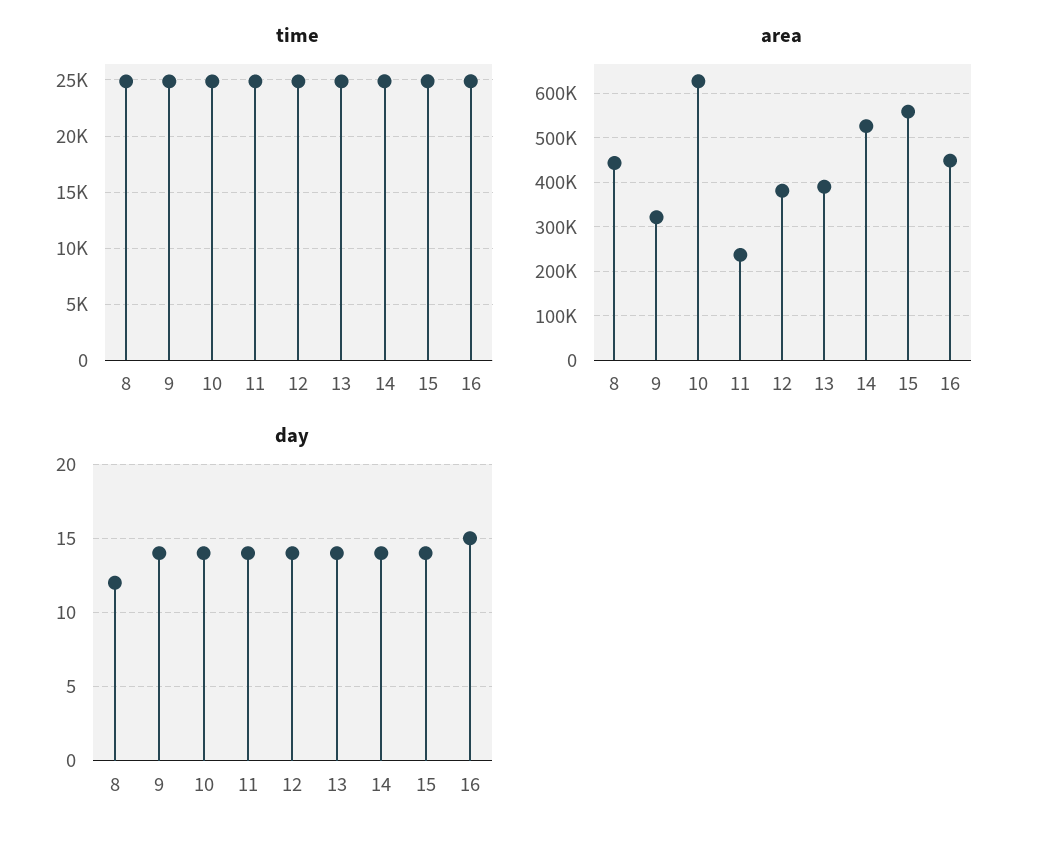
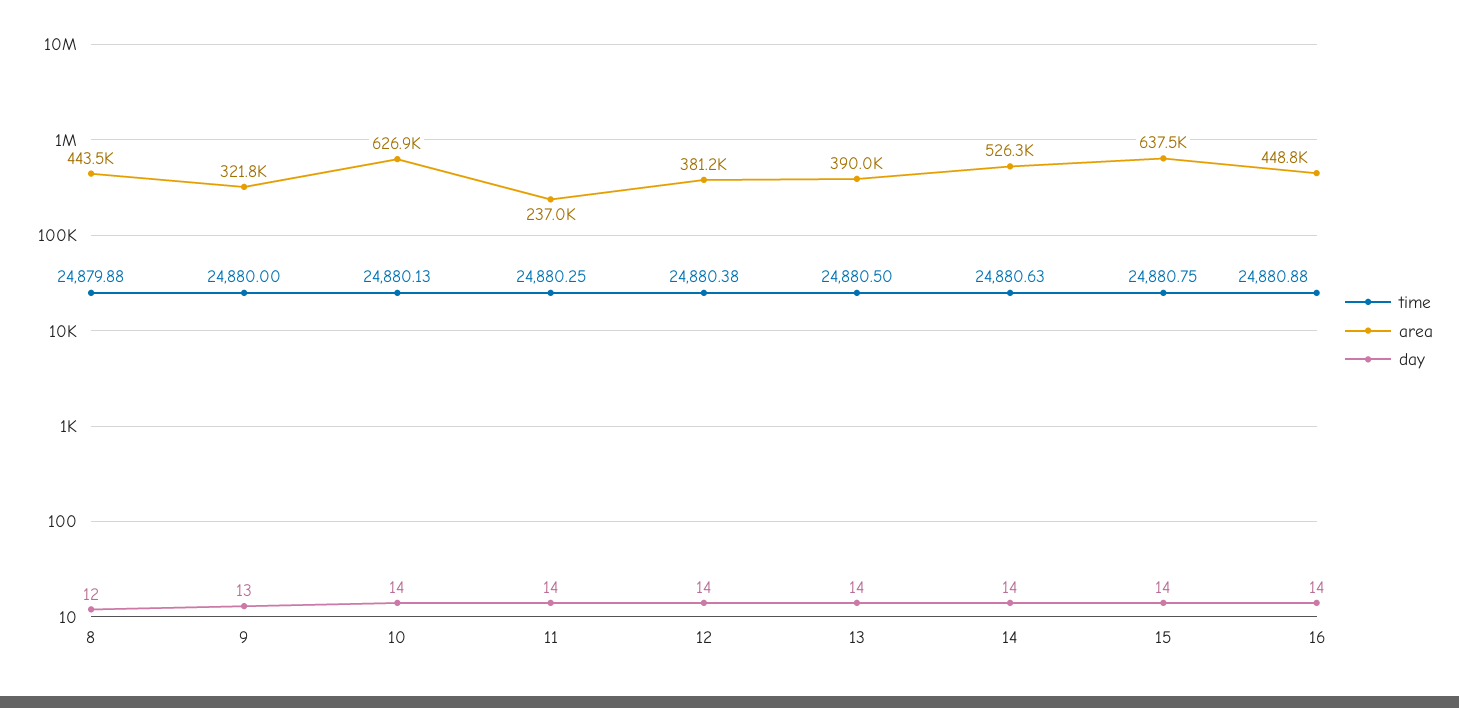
  {
    "time": {
      "8": 24879.88,
      "9": 24880,
      "10": 24880.13,
      "11": 24880.25,
      "12": 24880.38,
      "13": 24880.5,
      "14": 24880.63,
      "15": 24880.75,
      "16": 24880.88
    },
    "area": {
      "8": 443500,
      "9": 321800,
      "10": 626900,
      "11": 237000,
      "12": 381200,
      "13": 390000,
      "14": 526300,
-     "15": 560000,
+     "15": 637500,
      "16": 448800
    },
    "day": {
      "8": 12,
-     "9": 14,
+     "9": 13,
      "10": 14,
      "11": 14,
      "12": 14,
      "13": 14,
      "14": 14,
      "15": 14,
-     "16": 15
+     "16": 14
    }
  }

